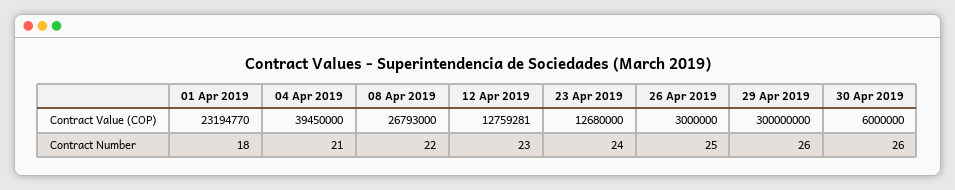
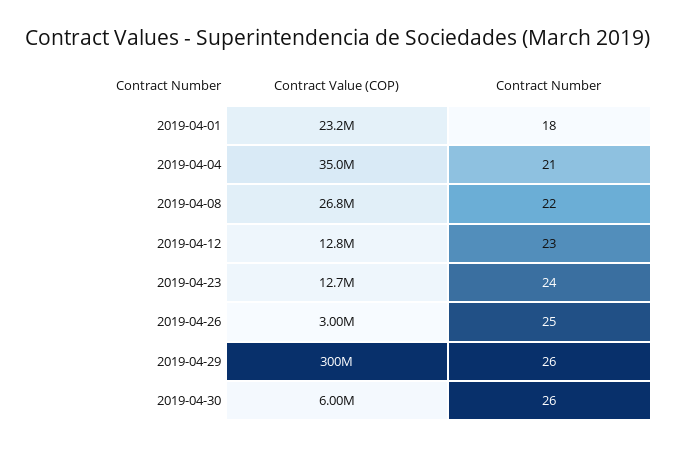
  {
    "01 Apr 2019": {
      "Contract Value (COP)": 23194770,
      "Contract Number": 18
    },
    "04 Apr 2019": {
-     "Contract Value (COP)": 39450000,
+     "Contract Value (COP)": 35000000,
      "Contract Number": 21
    },
    "08 Apr 2019": {
      "Contract Value (COP)": 26793000,
      "Contract Number": 22
    },
    "12 Apr 2019": {
      "Contract Value (COP)": 12759281,
      "Contract Number": 23
    },
    "23 Apr 2019": {
      "Contract Value (COP)": 12680000,
      "Contract Number": 24
    },
    "26 Apr 2019": {
      "Contract Value (COP)": 3000000,
      "Contract Number": 25
    },
    "29 Apr 2019": {
      "Contract Value (COP)": 300000000,
      "Contract Number": 26
    },
    "30 Apr 2019": {
      "Contract Value (COP)": 6000000,
      "Contract Number": 26
    }
  }

